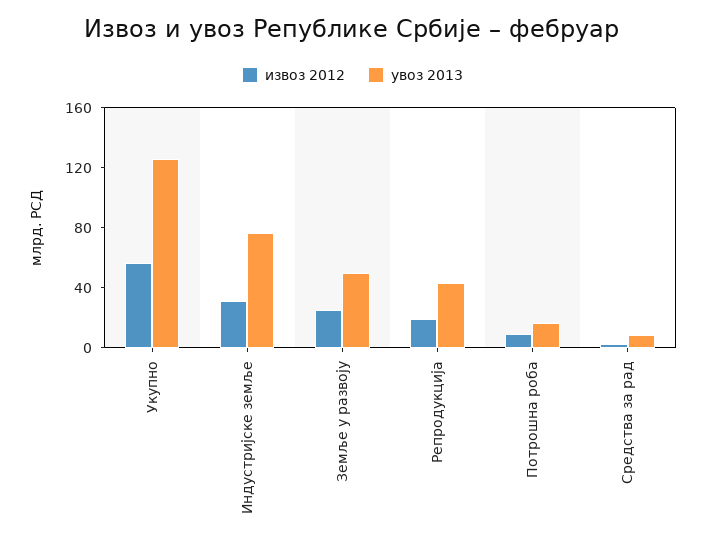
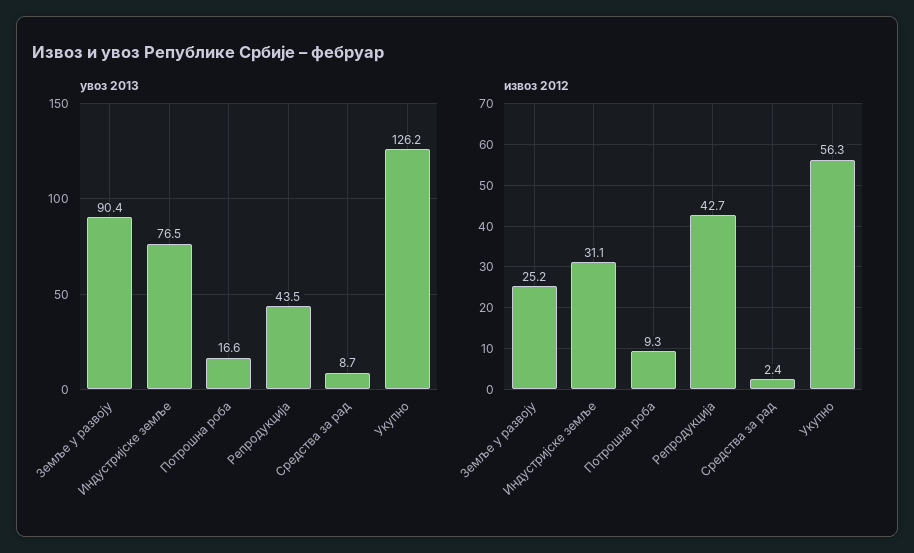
  {
    "извоз 2012": {
      "Укупно": 56.3,
      "Индустријске земље": 31.1,
      "Земље у развоју": 25.2,
-     "Репродукција": 20,
+     "Репродукција": 42.7,
      "Потрошна роба": 9.3,
      "Средства за рад": 2.4
    },
    "увоз 2013": {
      "Укупно": 126.2,
      "Индустријске земље": 76.5,
-     "Земље у развоју": 50,
+     "Земље у развоју": 90.4,
      "Репродукција": 43.5,
      "Потрошна роба": 16.6,
      "Средства за рад": 8.7
    }
  }

